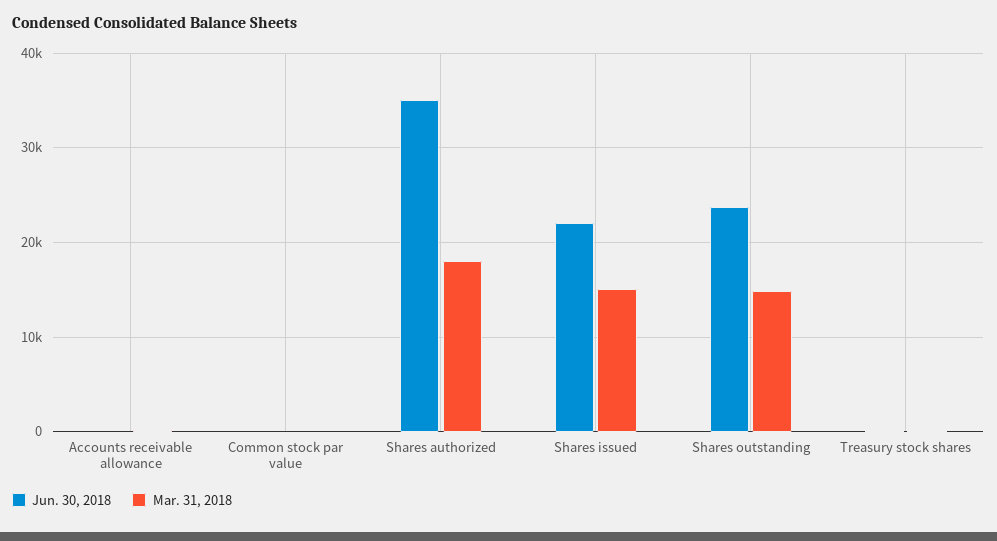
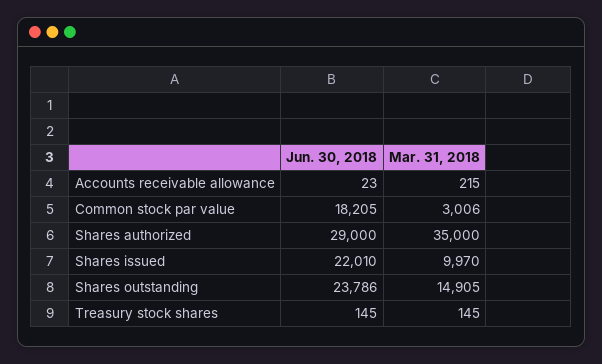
  {
    "Jun. 30, 2018": {
      "Accounts receivable allowance": 23,
-     "Common stock par value": 0,
+     "Common stock par value": 18205,
-     "Shares authorized": 35000,
+     "Shares authorized": 29000,
      "Shares issued": 22010,
      "Shares outstanding": 23786,
      "Treasury stock shares": 145
    },
    "Mar. 31, 2018": {
      "Accounts receivable allowance": 215,
-     "Common stock par value": 0,
+     "Common stock par value": 3006,
-     "Shares authorized": 18000,
+     "Shares authorized": 35000,
-     "Shares issued": 15000,
+     "Shares issued": 9970,
      "Shares outstanding": 14905,
      "Treasury stock shares": 145
    }
  }

